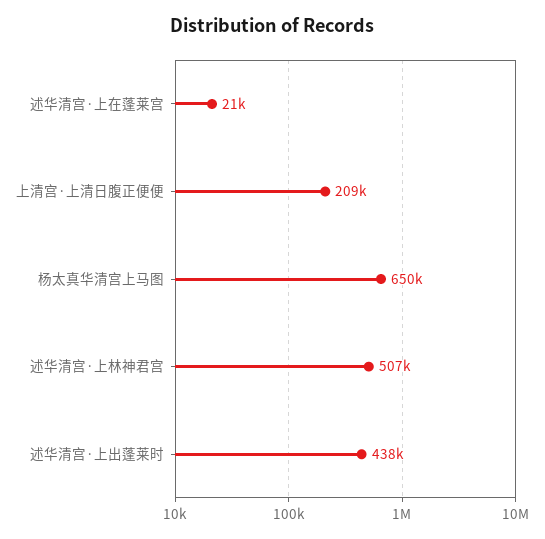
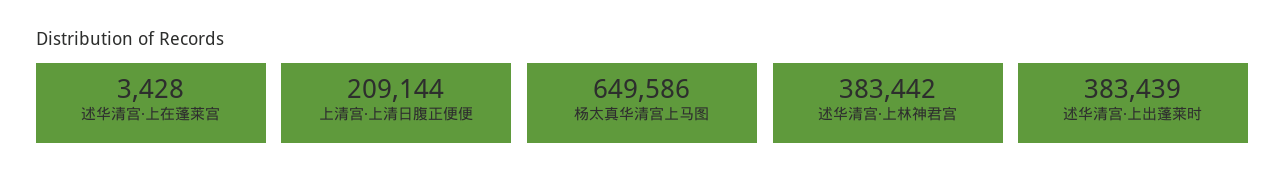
  {
-   "述华清宫·上在蓬莱宫": 21000,
+   "述华清宫·上在蓬莱宫": 3428,
    "上清宫·上清日腹正便便": 209144,
    "杨太真华清宫上马图": 649586,
-   "述华清宫·上林神君宫": 507000,
+   "述华清宫·上林神君宫": 383442,
-   "述华清宫·上出蓬莱时": 438000
+   "述华清宫·上出蓬莱时": 383439
  }

